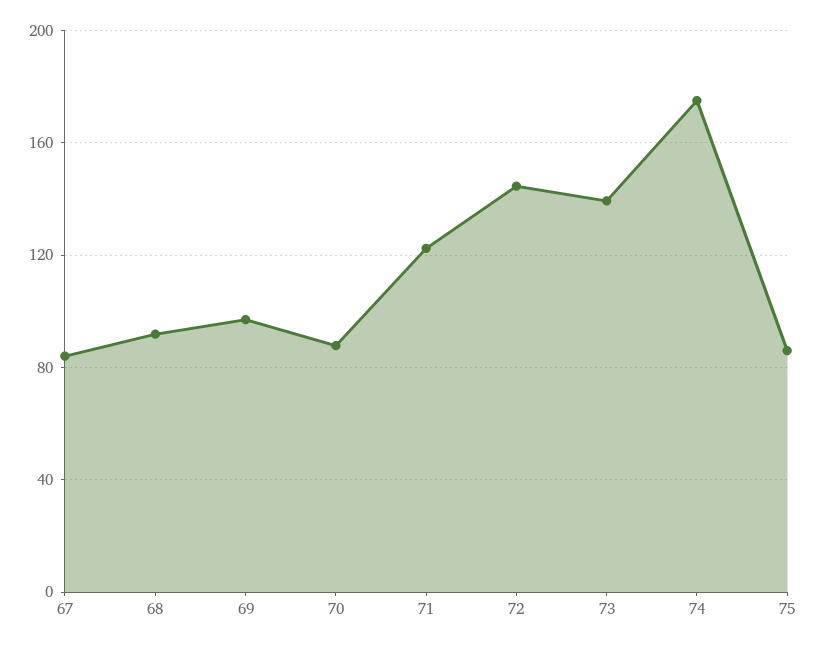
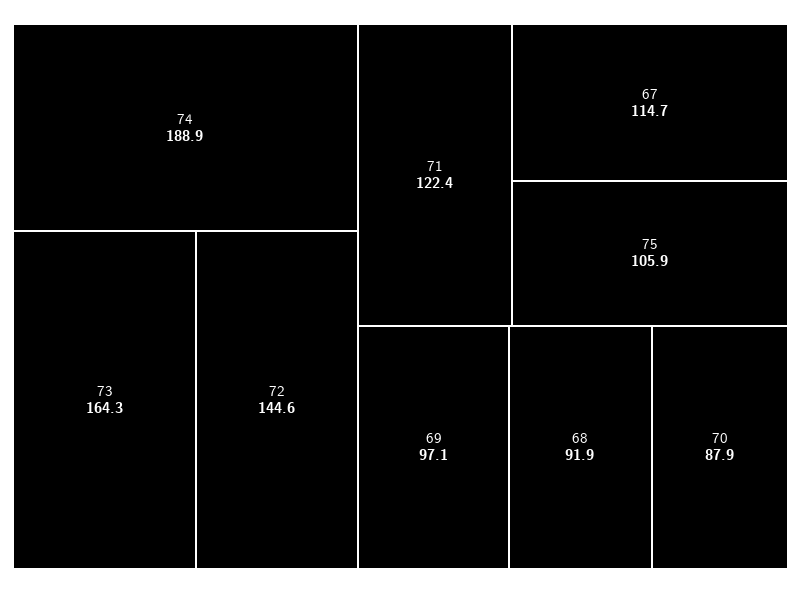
  {
-   "67": 85,
+   "67": 114.7,
    "68": 91.9,
    "69": 97.1,
    "70": 87.9,
    "71": 122.4,
    "72": 144.6,
-   "73": 140,
+   "73": 164.3,
-   "74": 175,
+   "74": 188.9,
-   "75": 85
+   "75": 105.9
  }

